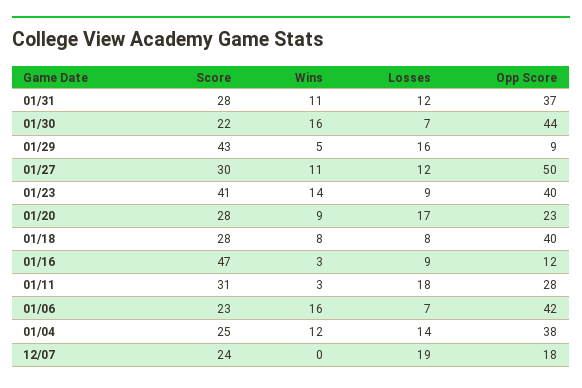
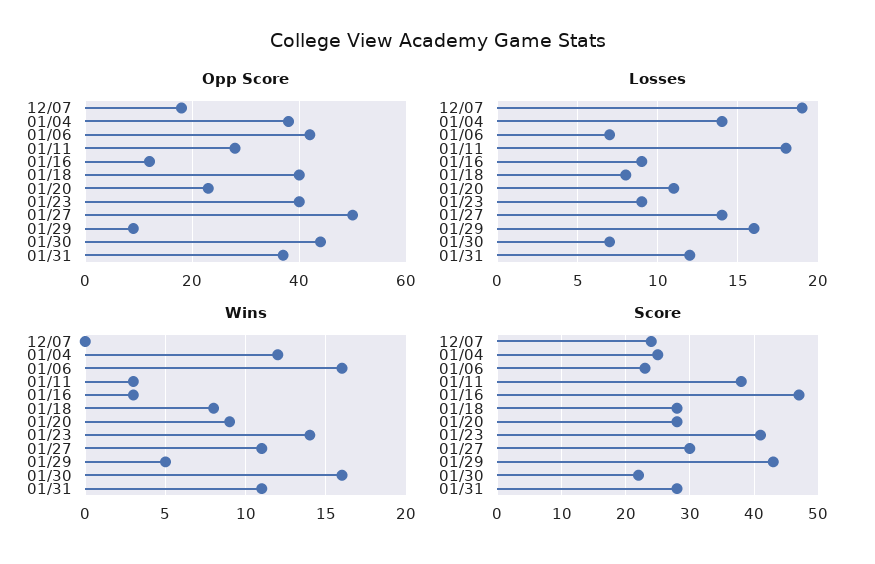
  {
    "Score": {
      "01/31": 28,
      "01/30": 22,
      "01/29": 43,
      "01/27": 30,
      "01/23": 41,
      "01/20": 28,
      "01/18": 28,
      "01/16": 47,
-     "01/11": 31,
+     "01/11": 38,
      "01/06": 23,
      "01/04": 25,
      "12/07": 24
    },
    "Wins": {
      "01/31": 11,
      "01/30": 16,
      "01/29": 5,
      "01/27": 11,
      "01/23": 14,
      "01/20": 9,
      "01/18": 8,
      "01/16": 3,
      "01/11": 3,
      "01/06": 16,
      "01/04": 12,
      "12/07": 0
    },
    "Losses": {
      "01/31": 12,
      "01/30": 7,
      "01/29": 16,
-     "01/27": 12,
+     "01/27": 14,
      "01/23": 9,
-     "01/20": 17,
+     "01/20": 11,
      "01/18": 8,
      "01/16": 9,
      "01/11": 18,
      "01/06": 7,
      "01/04": 14,
      "12/07": 19
    },
    "Opp Score": {
      "01/31": 37,
      "01/30": 44,
      "01/29": 9,
      "01/27": 50,
      "01/23": 40,
      "01/20": 23,
      "01/18": 40,
      "01/16": 12,
      "01/11": 28,
      "01/06": 42,
      "01/04": 38,
      "12/07": 18
    }
  }

